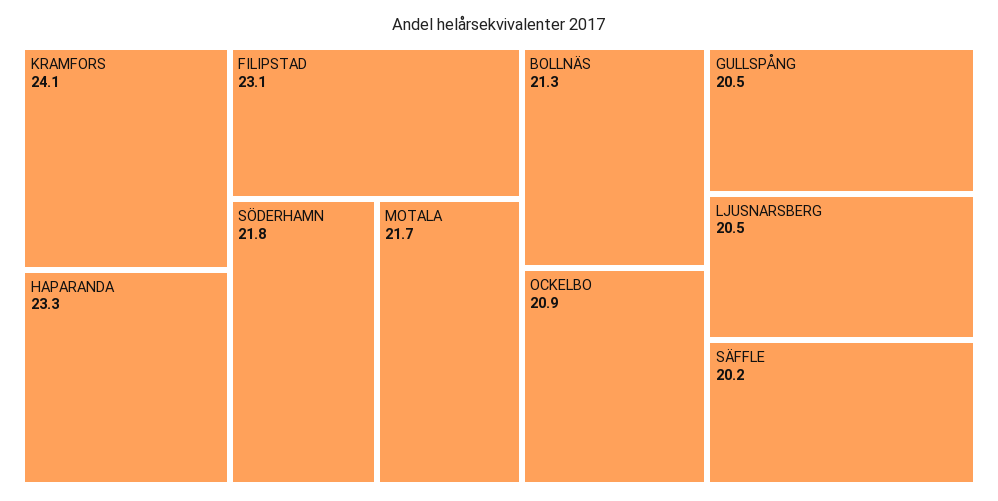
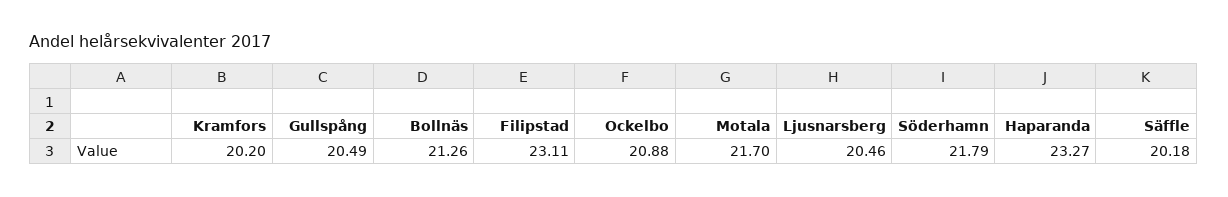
  {
-   "KRAMFORS": 24.1,
+   "KRAMFORS": 20.2,
    "HAPARANDA": 23.27,
    "FILIPSTAD": 23.11,
    "SÖDERHAMN": 21.79,
    "MOTALA": 21.7,
    "BOLLNÄS": 21.26,
    "OCKELBO": 20.88,
    "GULLSPÅNG": 20.49,
    "LJUSNARSBERG": 20.46,
    "SÄFFLE": 20.18
  }

